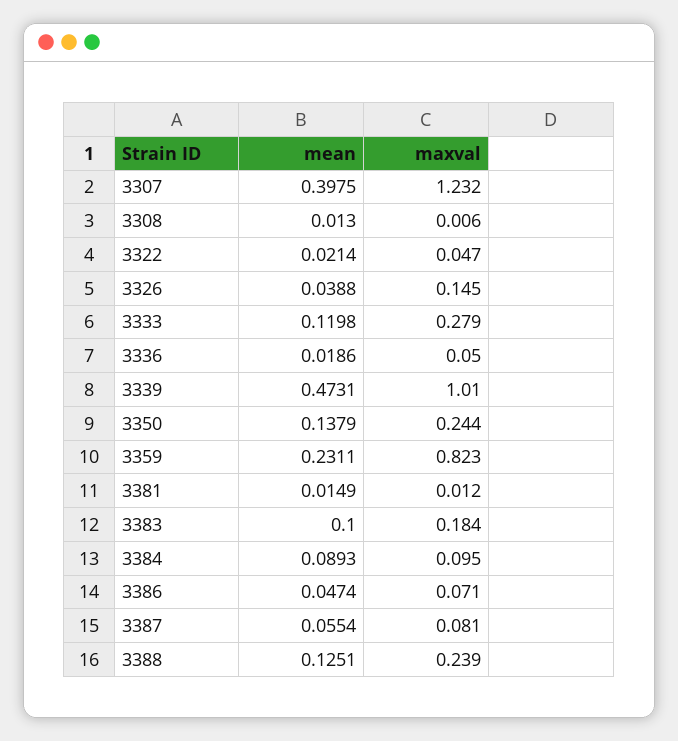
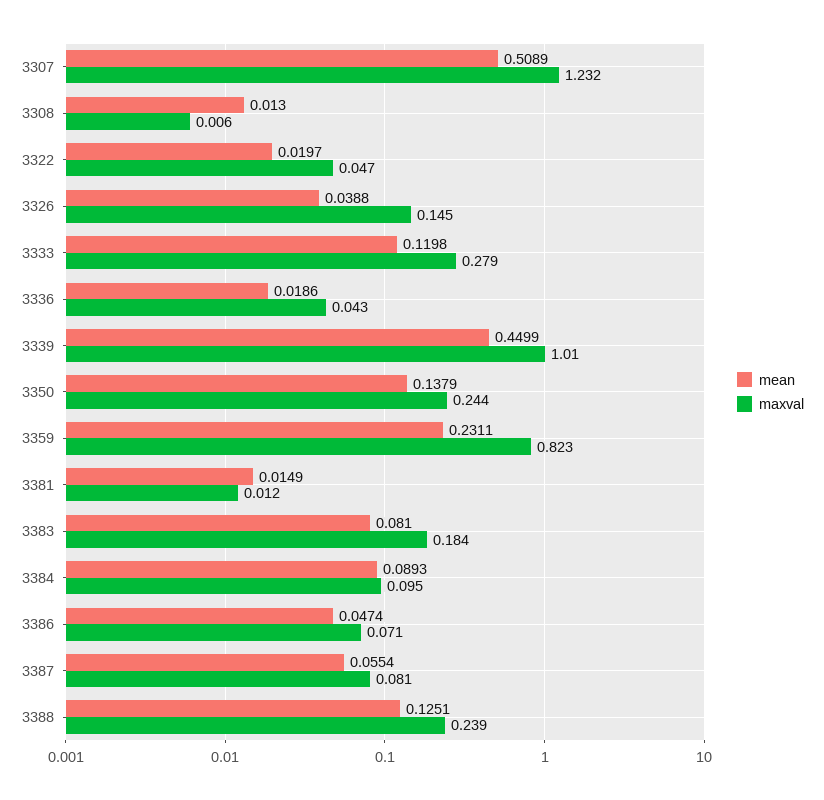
  {
    "mean": {
-     "3307": 0.3975,
+     "3307": 0.5089,
      "3308": 0.013,
-     "3322": 0.0214,
+     "3322": 0.0197,
      "3326": 0.0388,
      "3333": 0.1198,
      "3336": 0.0186,
-     "3339": 0.4731,
+     "3339": 0.4499,
      "3350": 0.1379,
      "3359": 0.2311,
      "3381": 0.0149,
-     "3383": 0.1,
+     "3383": 0.081,
      "3384": 0.0893,
      "3386": 0.0474,
      "3387": 0.0554,
      "3388": 0.1251
    },
    "maxval": {
      "3307": 1.232,
      "3308": 0.006,
      "3322": 0.047,
      "3326": 0.145,
      "3333": 0.279,
-     "3336": 0.05,
+     "3336": 0.043,
      "3339": 1.01,
      "3350": 0.244,
      "3359": 0.823,
      "3381": 0.012,
      "3383": 0.184,
      "3384": 0.095,
      "3386": 0.071,
      "3387": 0.081,
      "3388": 0.239
    }
  }

